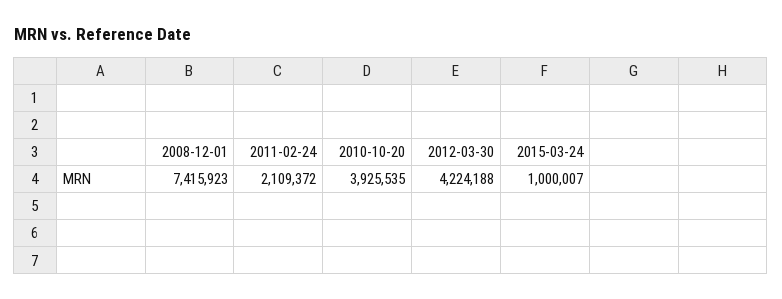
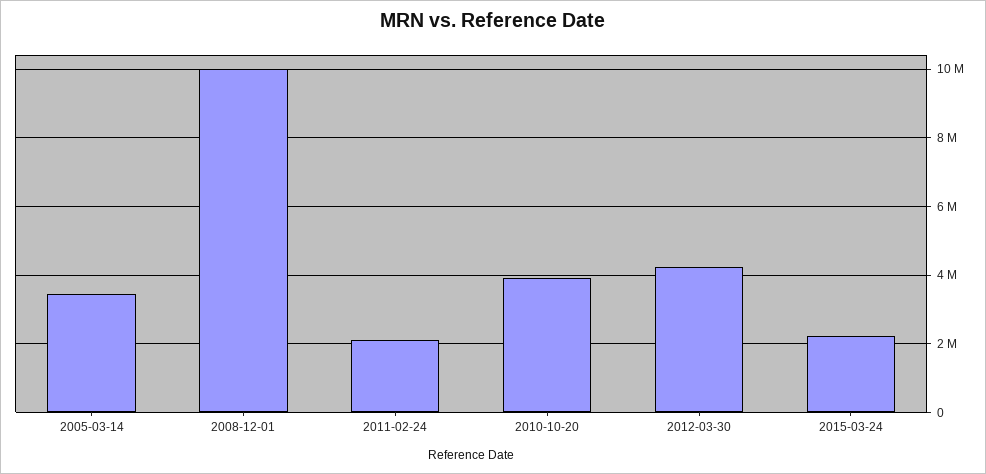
  {
-   "2008-12-01": 7415923,
+   "2008-12-01": 10000000,
    "2011-02-24": 2109372,
    "2010-10-20": 3925535,
    "2012-03-30": 4224188,
-   "2015-03-24": 1000007
+   "2015-03-24": 2200000,
+   "2005-03-14": 3400000
  }

